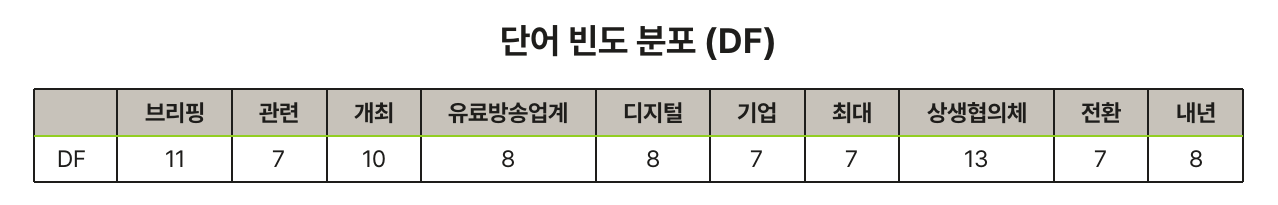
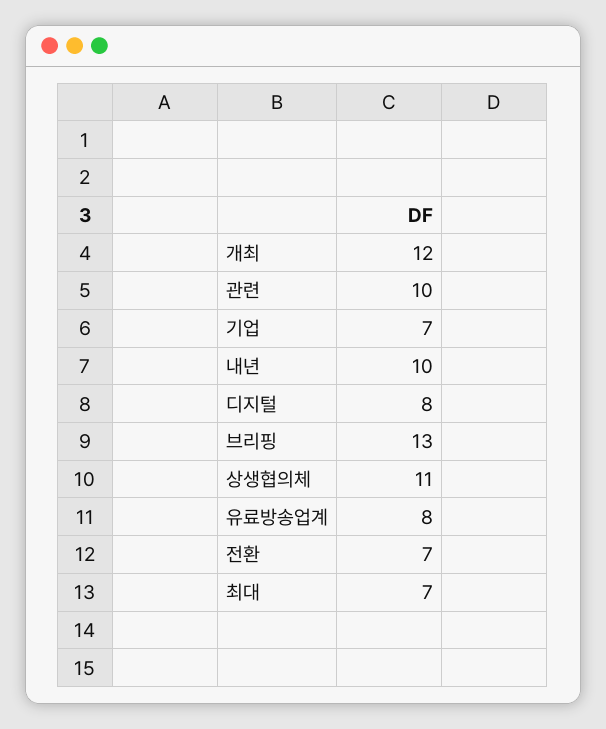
  {
-   "브리핑": 11,
+   "브리핑": 13,
-   "관련": 7,
+   "관련": 10,
-   "개최": 10,
+   "개최": 12,
    "유료방송업계": 8,
    "디지털": 8,
    "기업": 7,
    "최대": 7,
-   "상생협의체": 13,
+   "상생협의체": 11,
    "전환": 7,
-   "내년": 8
+   "내년": 10
  }

